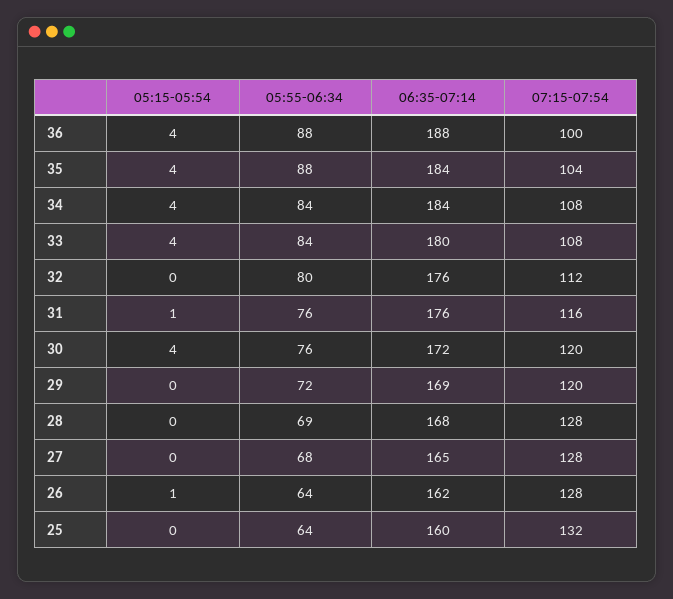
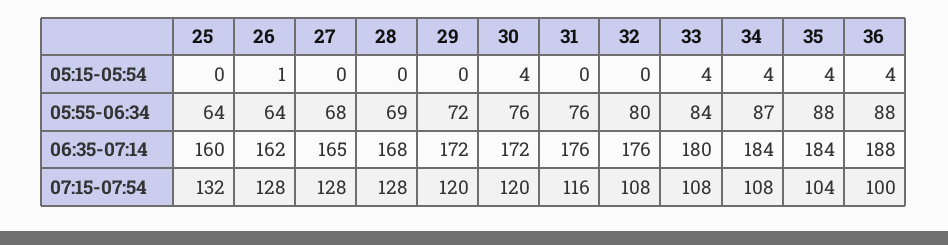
  {
    "05:15-05:54": {
      "36": 4,
      "35": 4,
      "34": 4,
      "33": 4,
      "32": 0,
-     "31": 1,
+     "31": 0,
      "30": 4,
      "29": 0,
      "28": 0,
      "27": 0,
      "26": 1,
      "25": 0
    },
    "05:55-06:34": {
      "36": 88,
      "35": 88,
-     "34": 84,
+     "34": 87,
      "33": 84,
      "32": 80,
      "31": 76,
      "30": 76,
      "29": 72,
      "28": 69,
      "27": 68,
      "26": 64,
      "25": 64
    },
    "06:35-07:14": {
      "36": 188,
      "35": 184,
      "34": 184,
      "33": 180,
      "32": 176,
      "31": 176,
      "30": 172,
-     "29": 169,
+     "29": 172,
      "28": 168,
      "27": 165,
      "26": 162,
      "25": 160
    },
    "07:15-07:54": {
      "36": 100,
      "35": 104,
      "34": 108,
      "33": 108,
-     "32": 112,
+     "32": 108,
      "31": 116,
      "30": 120,
      "29": 120,
      "28": 128,
      "27": 128,
      "26": 128,
      "25": 132
    }
  }

